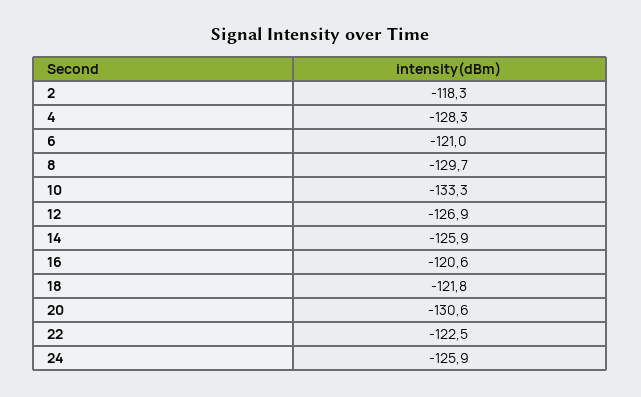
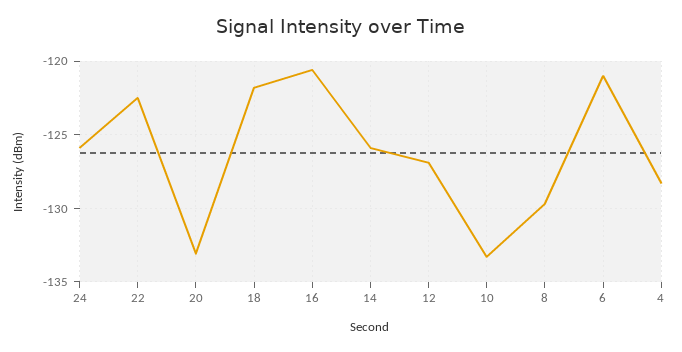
  {
-   "2": -118.3,
    "4": -128.3,
    "6": -121,
    "8": -129.7,
    "10": -133.3,
    "12": -126.9,
    "14": -125.9,
    "16": -120.6,
    "18": -121.8,
-   "20": -130.6,
+   "20": -133,
    "22": -122.5,
    "24": -125.9
  }

